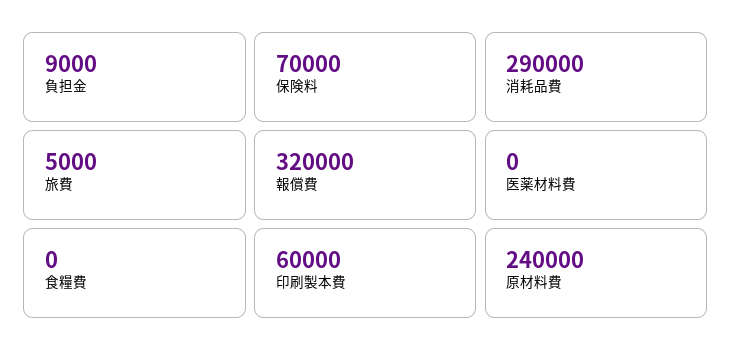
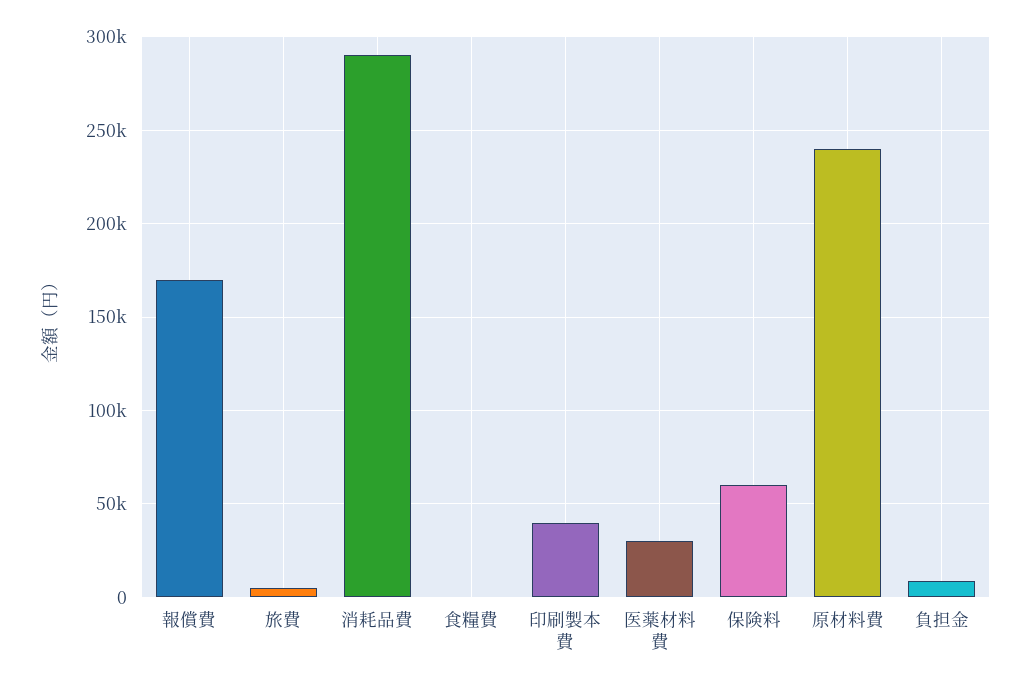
  {
    "負担金": 9000,
-   "保険料": 70000,
+   "保険料": 60000,
    "消耗品費": 290000,
    "旅費": 5000,
-   "報償費": 320000,
+   "報償費": 170000,
-   "医薬材料費": 0,
+   "医薬材料費": 30000,
    "食糧費": 0,
-   "印刷製本費": 60000,
+   "印刷製本費": 40000,
    "原材料費": 240000
  }

